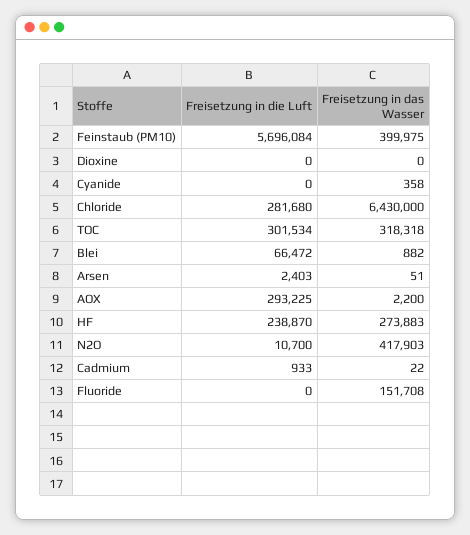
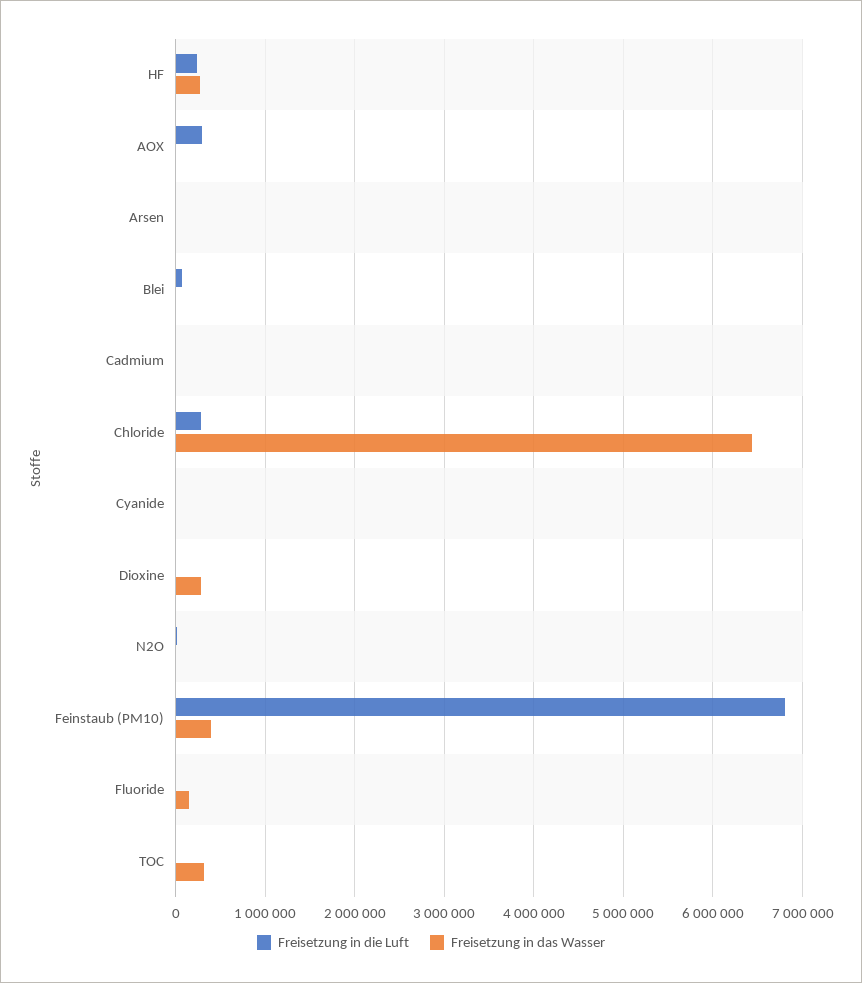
  {
    "Freisetzung in die Luft": {
-     "Feinstaub (PM10)": 5696084,
+     "Feinstaub (PM10)": 6800000,
      "Dioxine": 0,
      "Cyanide": 0,
      "Chloride": 281680,
-     "TOC": 301534,
+     "TOC": 0,
      "Blei": 66472,
      "Arsen": 2403,
      "AOX": 293225,
      "HF": 238870,
      "N2O": 10700,
      "Cadmium": 933,
      "Fluoride": 0
    },
    "Freisetzung in das Wasser": {
      "Feinstaub (PM10)": 399975,
-     "Dioxine": 0,
+     "Dioxine": 300000,
      "Cyanide": 358,
      "Chloride": 6430000,
      "TOC": 318318,
      "Blei": 882,
      "Arsen": 51,
      "AOX": 2200,
      "HF": 273883,
-     "N2O": 417903,
+     "N2O": 0,
      "Cadmium": 22,
      "Fluoride": 151708
    }
  }

